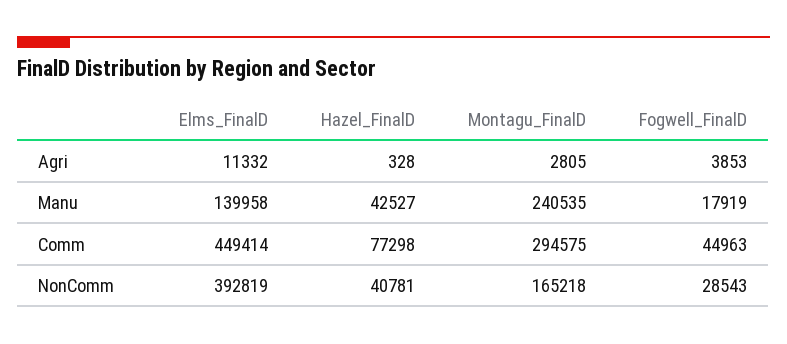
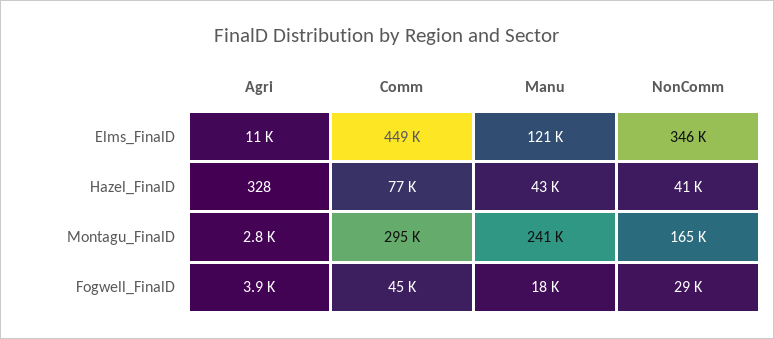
  {
    "Elms_FinalD": {
      "Agri": 11332,
-     "Manu": 139958,
+     "Manu": 121000,
      "Comm": 449414,
-     "NonComm": 392819
+     "NonComm": 346000
    },
    "Hazel_FinalD": {
      "Agri": 328,
      "Manu": 42527,
      "Comm": 77298,
      "NonComm": 40781
    },
    "Montagu_FinalD": {
      "Agri": 2805,
      "Manu": 240535,
      "Comm": 294575,
      "NonComm": 165218
    },
    "Fogwell_FinalD": {
      "Agri": 3853,
      "Manu": 17919,
      "Comm": 44963,
      "NonComm": 28543
    }
  }

